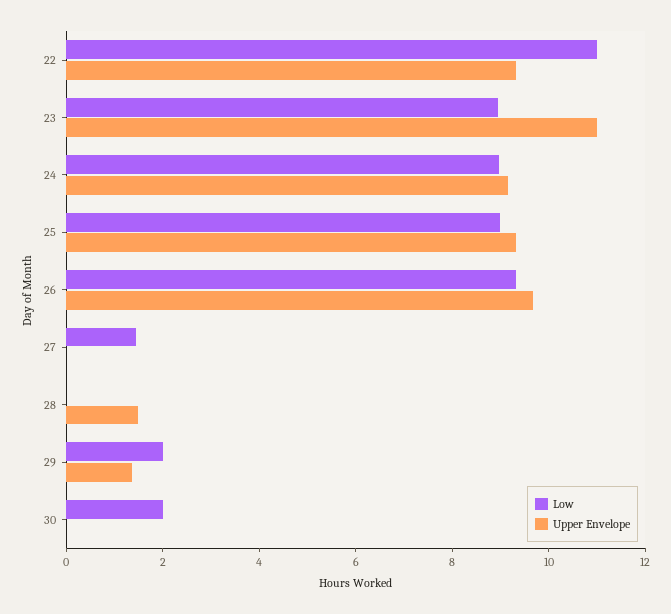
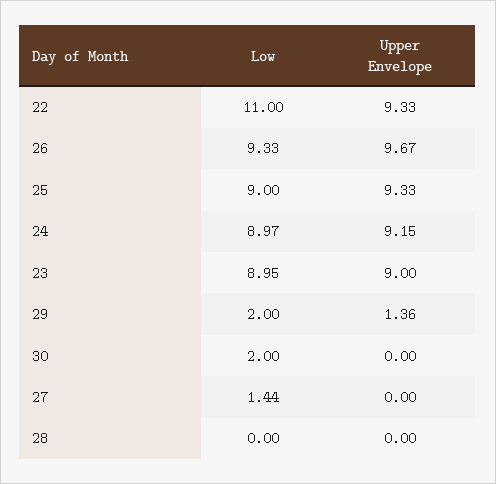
  {
    "Low": {
      "22": 11,
      "23": 8.95,
      "24": 8.97,
      "25": 9,
      "26": 9.33,
      "27": 1.44,
      "28": 0,
      "29": 2,
      "30": 2
    },
    "Upper Envelope": {
      "22": 9.33,
-     "23": 11,
+     "23": 9,
      "24": 9.15,
      "25": 9.33,
      "26": 9.67,
      "27": 0,
-     "28": 1.5,
+     "28": 0,
      "29": 1.36,
      "30": 0
    }
  }

